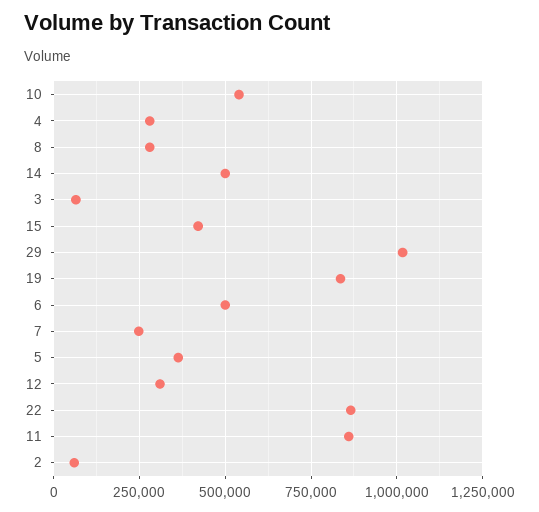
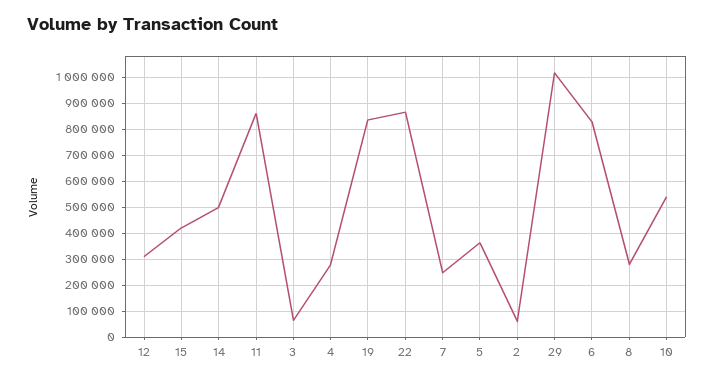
  {
    "10": 550000,
    "4": 275000,
    "8": 275000,
    "14": 500000,
    "3": 75000,
    "15": 425000,
    "29": 1025000,
    "19": 825000,
-   "6": 500000,
+   "6": 825000,
    "7": 250000,
    "5": 375000,
    "12": 300000,
    "22": 875000,
    "11": 850000,
    "2": 50000
  }

